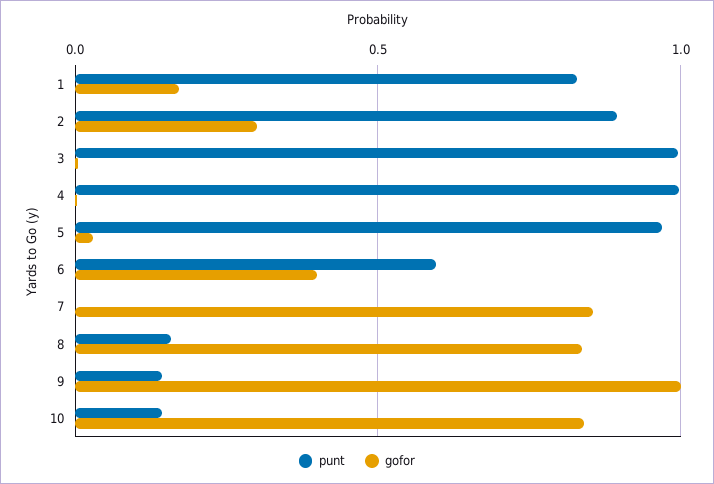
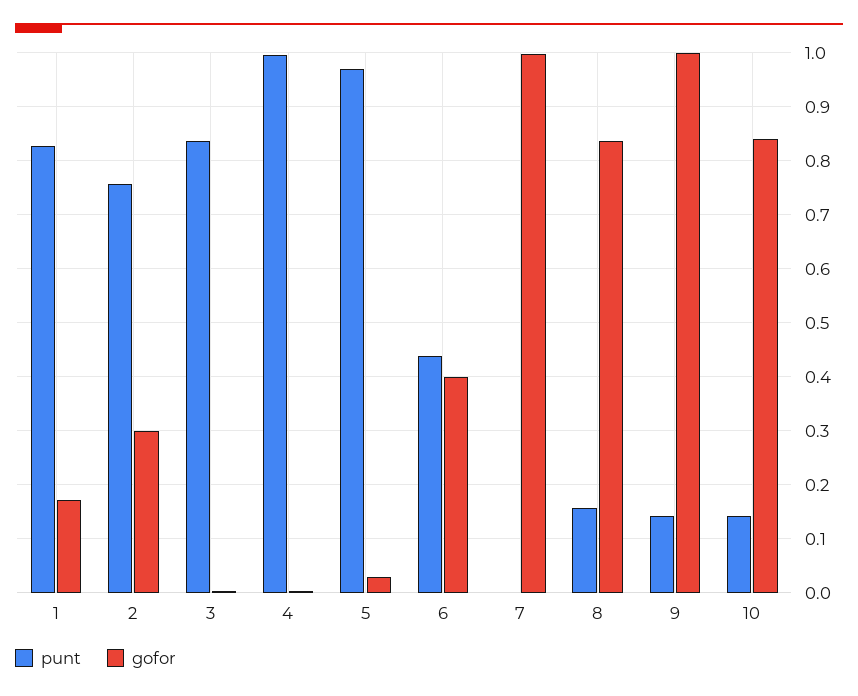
  {
    "punt": {
      "1": 0.82,
-     "2": 0.9,
+     "2": 0.76,
-     "3": 1,
+     "3": 0.84,
      "4": 1,
      "5": 0.98,
-     "6": 0.6,
+     "6": 0.44,
      "7": 0,
      "8": 0.16,
      "9": 0.14,
      "10": 0.14
    },
    "gofor": {
      "1": 0.18,
      "2": 0.3,
      "3": 0,
      "4": 0,
      "5": 0.04,
      "6": 0.4,
-     "7": 0.85,
+     "7": 1,
      "8": 0.84,
      "9": 1,
      "10": 0.84
    }
  }

